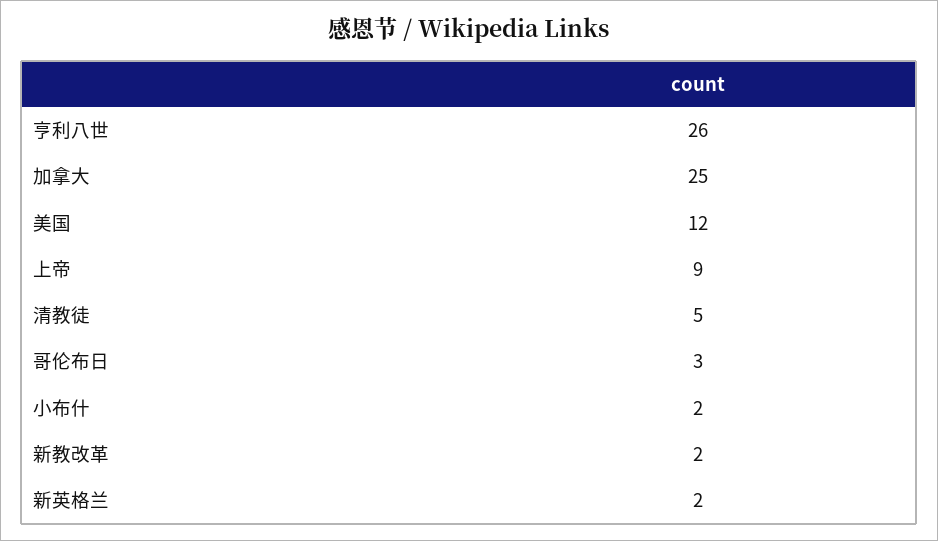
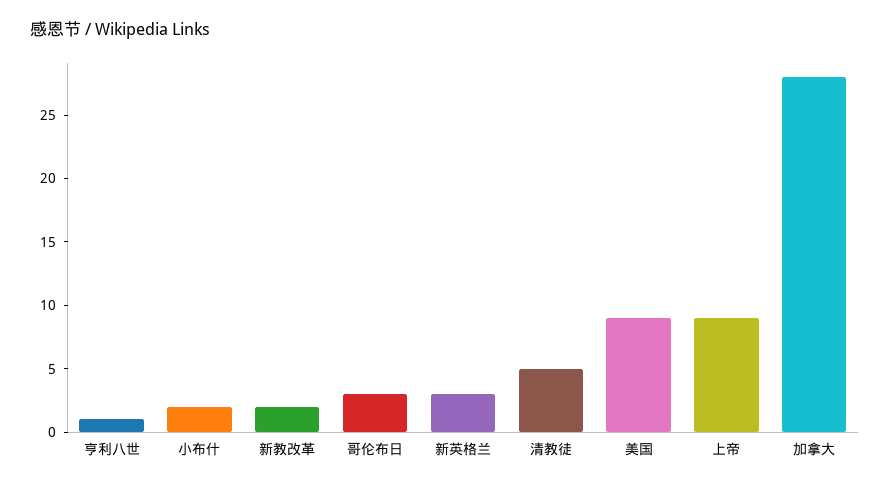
  {
-   "亨利八世": 26,
+   "亨利八世": 1,
-   "加拿大": 25,
+   "加拿大": 28,
-   "美国": 12,
+   "美国": 9,
    "上帝": 9,
    "清教徒": 5,
    "哥伦布日": 3,
    "小布什": 2,
    "新教改革": 2,
-   "新英格兰": 2
+   "新英格兰": 3
  }

